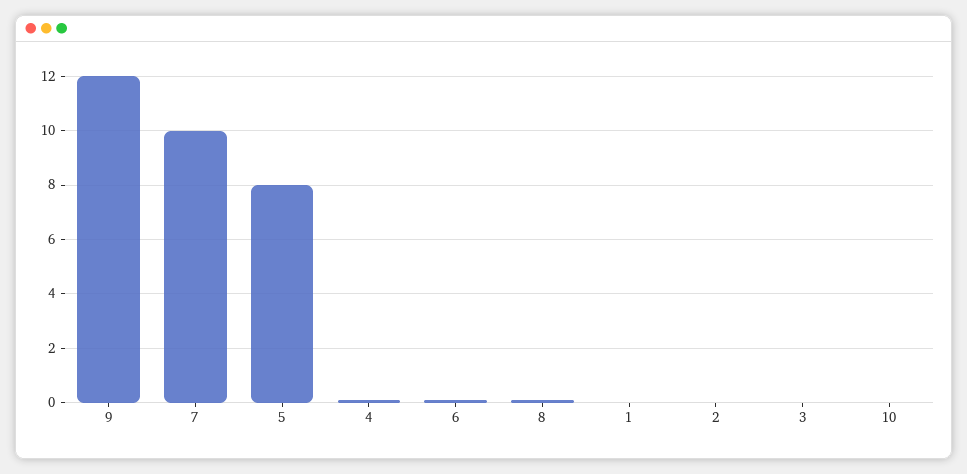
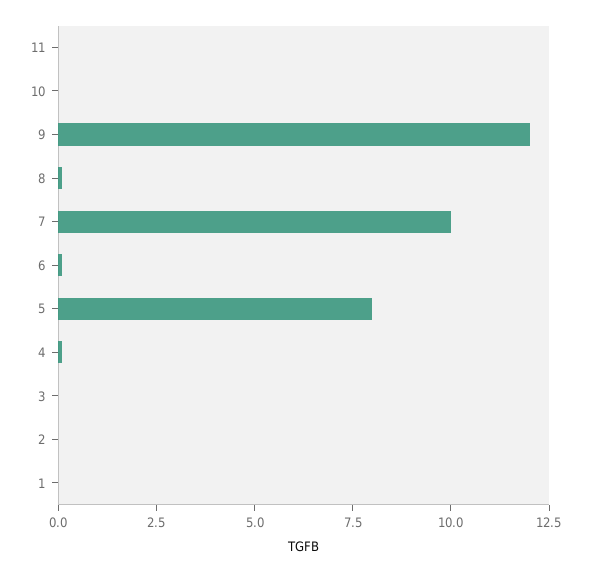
  {
    "9": 12,
    "7": 10,
    "5": 8,
    "4": 0,
    "6": 0,
    "8": 0,
    "1": 0,
    "2": 0,
    "3": 0,
-   "10": 0
+   "10": 0,
+   "11": 0
  }

